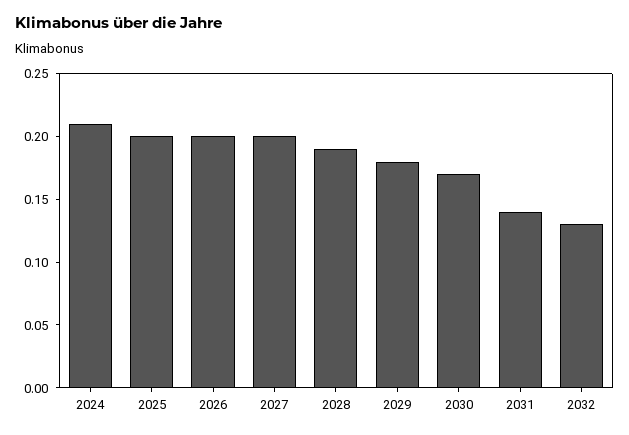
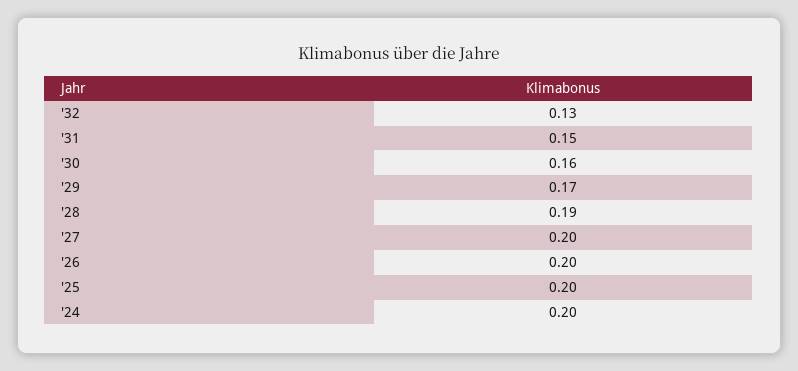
  {
-   "2024": 0.21,
+   "2024": 0.2,
    "2025": 0.2,
    "2026": 0.2,
    "2027": 0.2,
    "2028": 0.19,
-   "2029": 0.18,
+   "2029": 0.17,
-   "2030": 0.17,
+   "2030": 0.16,
-   "2031": 0.14,
+   "2031": 0.15,
    "2032": 0.13
  }

